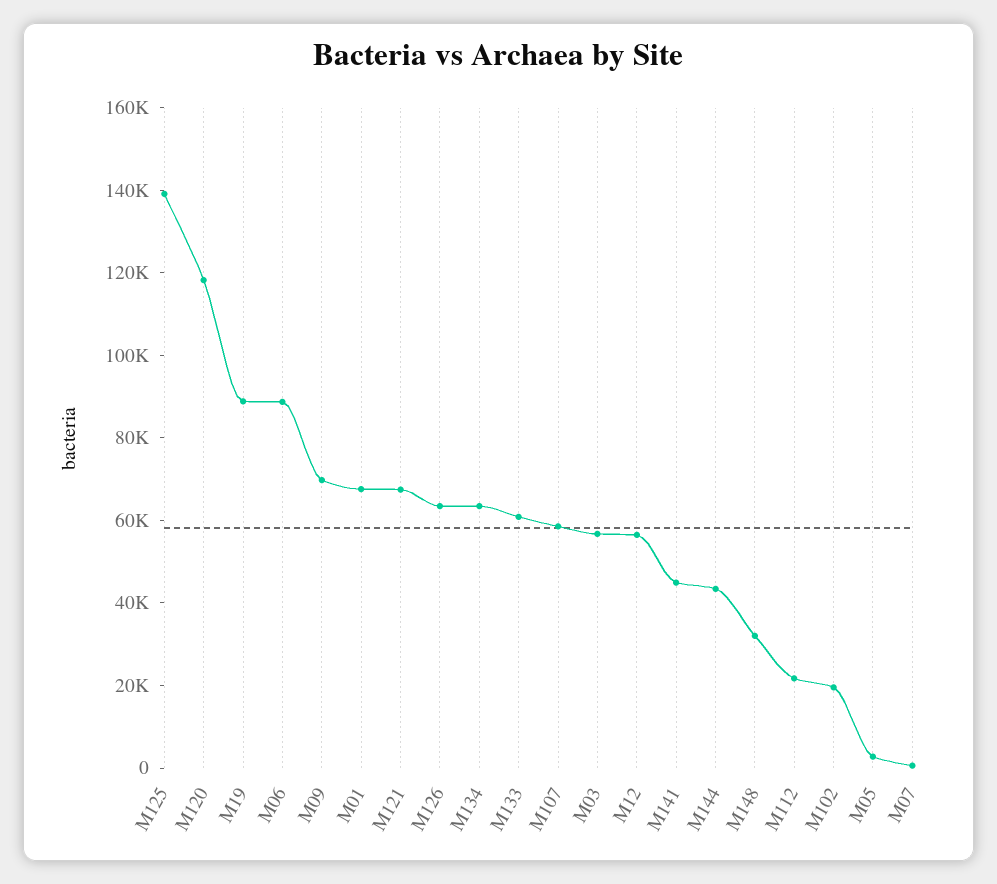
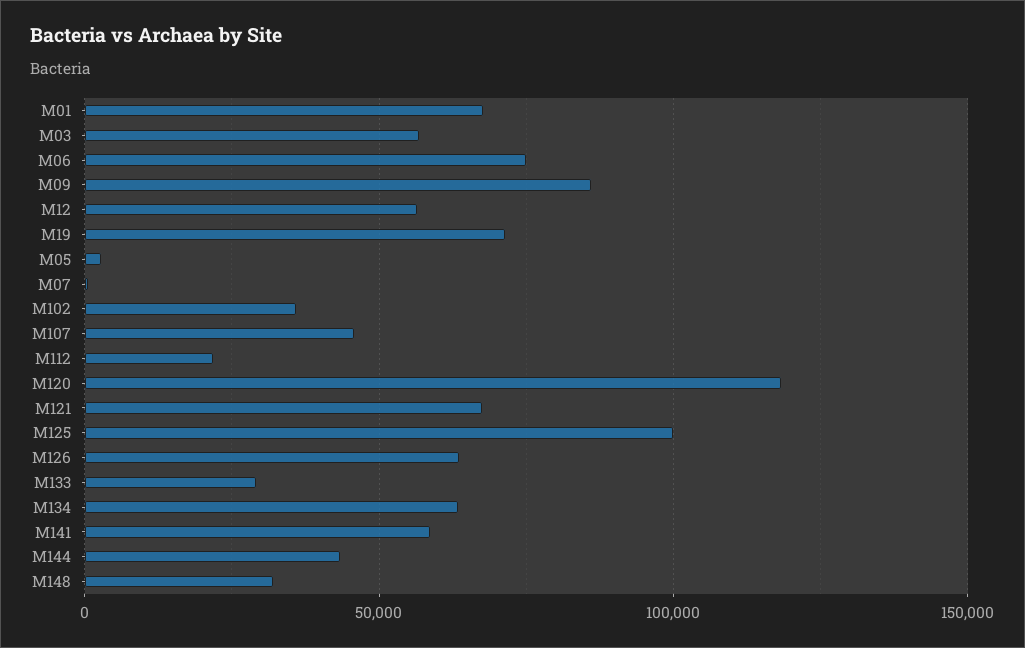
  {
-   "M125": 140000,
+   "M125": 100000,
    "M120": 120000,
-   "M19": 90000,
+   "M19": 70000,
-   "M06": 90000,
+   "M06": 75000,
-   "M09": 70000,
+   "M09": 85000,
    "M01": 70000,
    "M121": 65000,
    "M126": 65000,
    "M134": 65000,
-   "M133": 60000,
+   "M133": 30000,
-   "M107": 60000,
+   "M107": 45000,
    "M03": 55000,
    "M12": 55000,
-   "M141": 45000,
+   "M141": 60000,
    "M144": 45000,
    "M148": 30000,
    "M112": 20000,
-   "M102": 20000,
+   "M102": 35000,
    "M05": 5000,
    "M07": 0
  }

